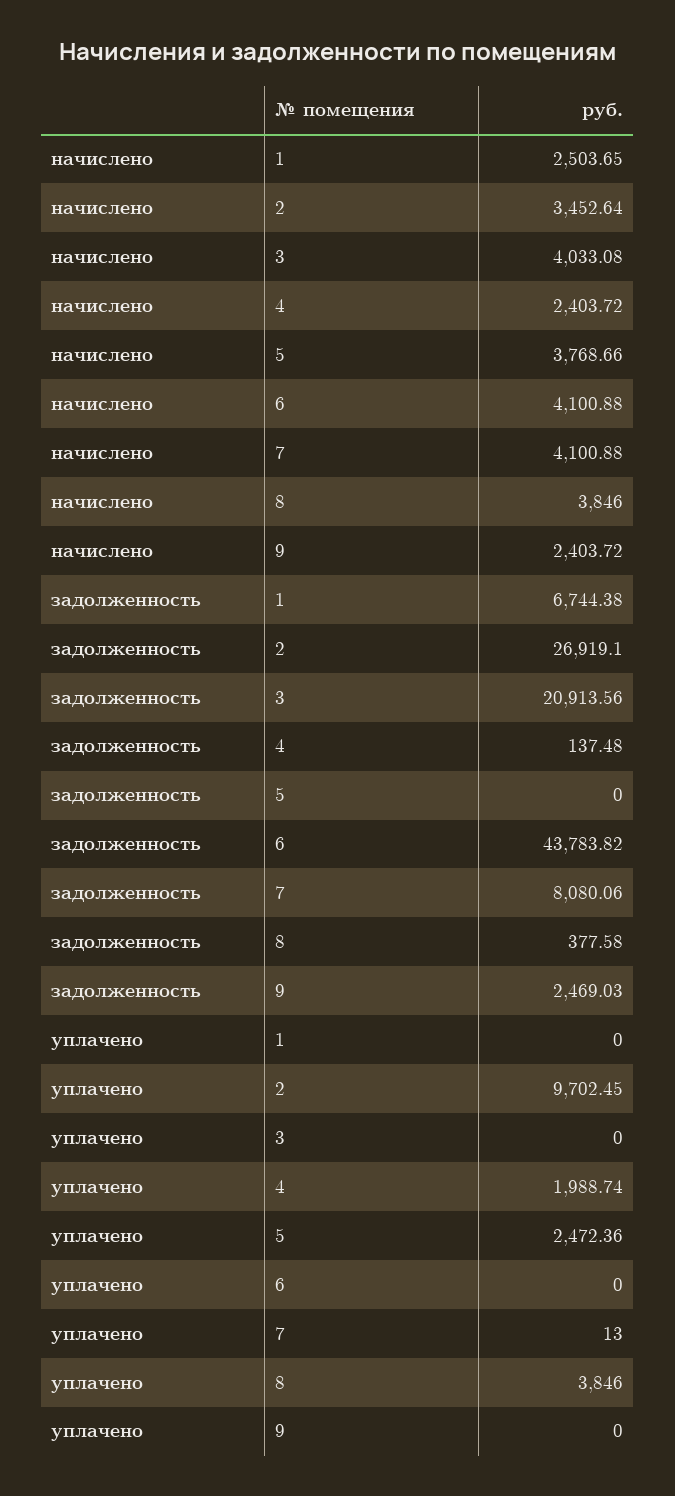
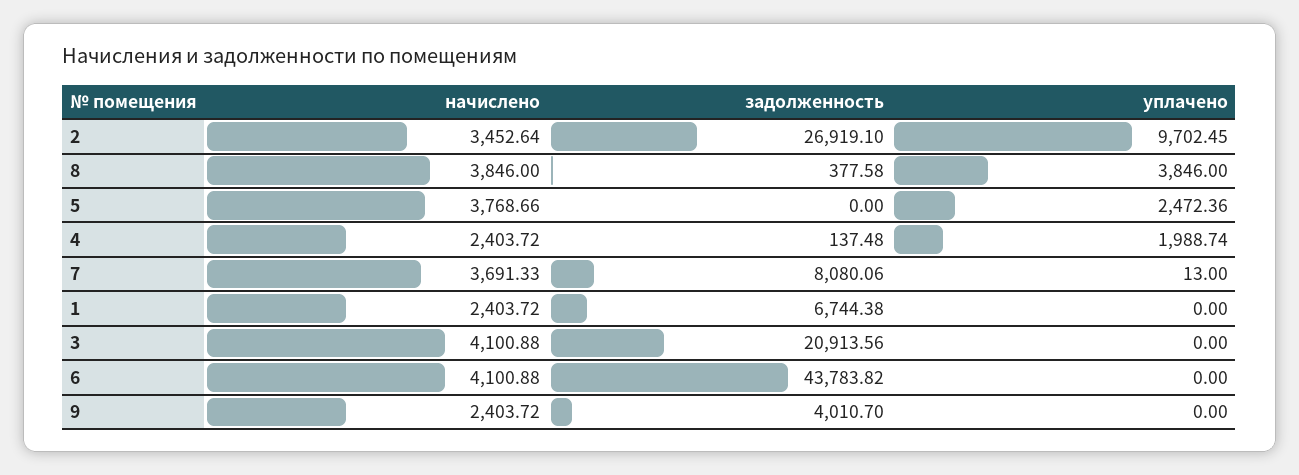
  {
    "начислено": {
-     "1": 2503.65,
+     "1": 2403.72,
      "2": 3452.64,
-     "3": 4033.08,
+     "3": 4100.88,
      "4": 2403.72,
      "5": 3768.66,
      "6": 4100.88,
-     "7": 4100.88,
+     "7": 3691.33,
      "8": 3846,
      "9": 2403.72
    },
    "задолженность": {
      "1": 6744.38,
      "2": 26919.1,
      "3": 20913.56,
      "4": 137.48,
      "5": 0,
      "6": 43783.82,
      "7": 8080.06,
      "8": 377.58,
-     "9": 2469.03
+     "9": 4010.7
    },
    "уплачено": {
      "1": 0,
      "2": 9702.45,
      "3": 0,
      "4": 1988.74,
      "5": 2472.36,
      "6": 0,
      "7": 13,
      "8": 3846,
      "9": 0
    }
  }

